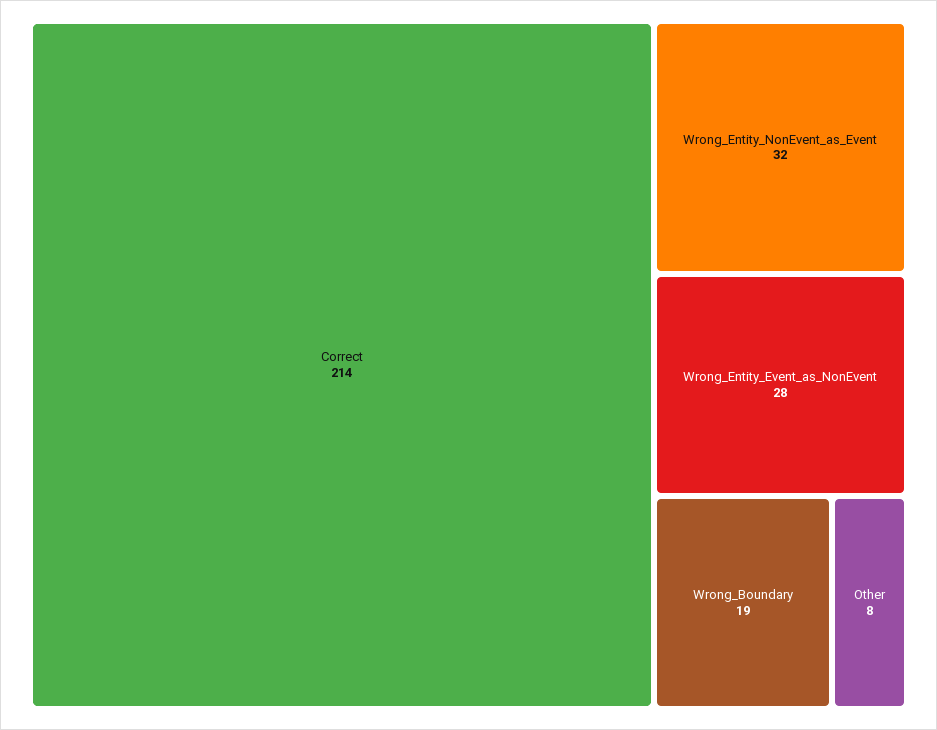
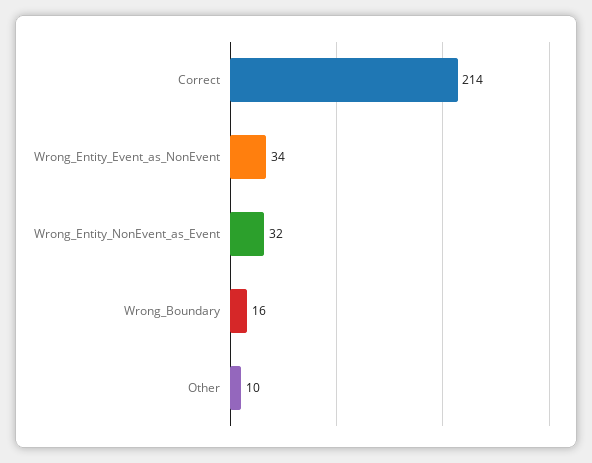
  {
    "Correct": 214,
    "Wrong_Entity_NonEvent_as_Event": 32,
-   "Wrong_Entity_Event_as_NonEvent": 28,
+   "Wrong_Entity_Event_as_NonEvent": 34,
-   "Wrong_Boundary": 19,
+   "Wrong_Boundary": 16,
-   "Other": 8
+   "Other": 10
  }

